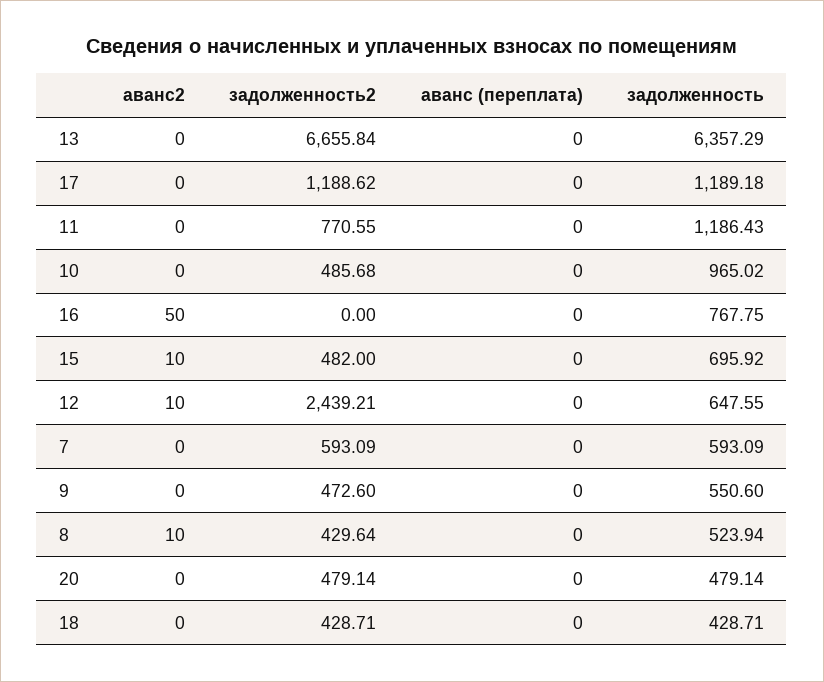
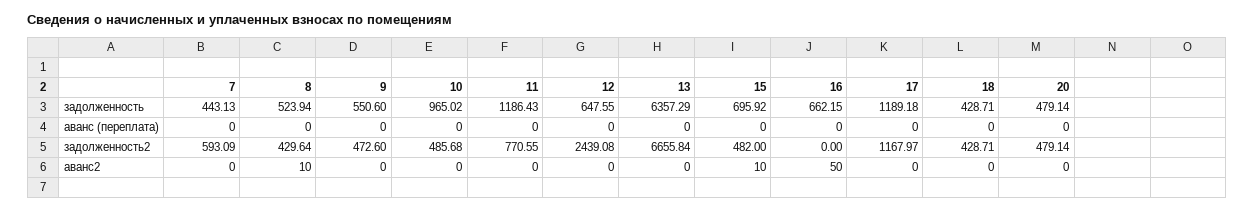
  {
    "аванс2": {
      "13": 0,
      "17": 0,
      "11": 0,
      "10": 0,
      "16": 50,
      "15": 10,
-     "12": 10,
+     "12": 0,
      "7": 0,
      "9": 0,
      "8": 10,
      "20": 0,
      "18": 0
    },
    "задолженность2": {
      "13": 6655.84,
-     "17": 1188.62,
+     "17": 1167.97,
      "11": 770.55,
      "10": 485.68,
      "16": 0,
      "15": 482,
-     "12": 2439.21,
+     "12": 2439.08,
      "7": 593.09,
      "9": 472.6,
      "8": 429.64,
      "20": 479.14,
      "18": 428.71
    },
    "аванс (переплата)": {
      "13": 0,
      "17": 0,
      "11": 0,
      "10": 0,
      "16": 0,
      "15": 0,
      "12": 0,
      "7": 0,
      "9": 0,
      "8": 0,
      "20": 0,
      "18": 0
    },
    "задолженность": {
      "13": 6357.29,
      "17": 1189.18,
      "11": 1186.43,
      "10": 965.02,
-     "16": 767.75,
+     "16": 662.15,
      "15": 695.92,
      "12": 647.55,
-     "7": 593.09,
+     "7": 443.13,
      "9": 550.6,
      "8": 523.94,
      "20": 479.14,
      "18": 428.71
    }
  }

